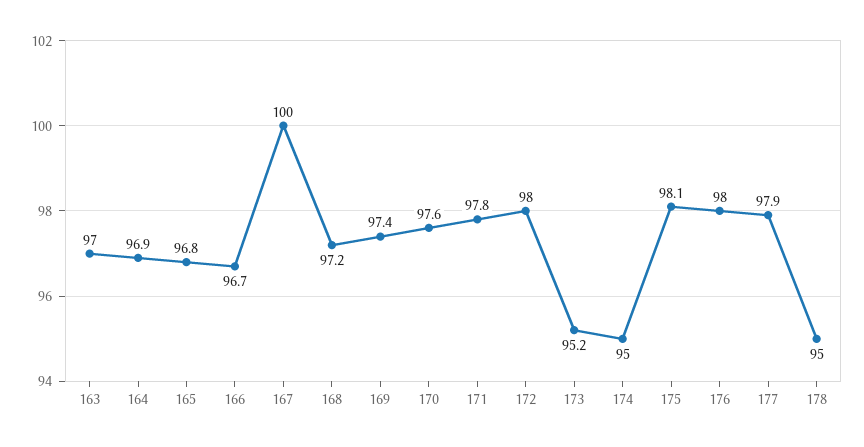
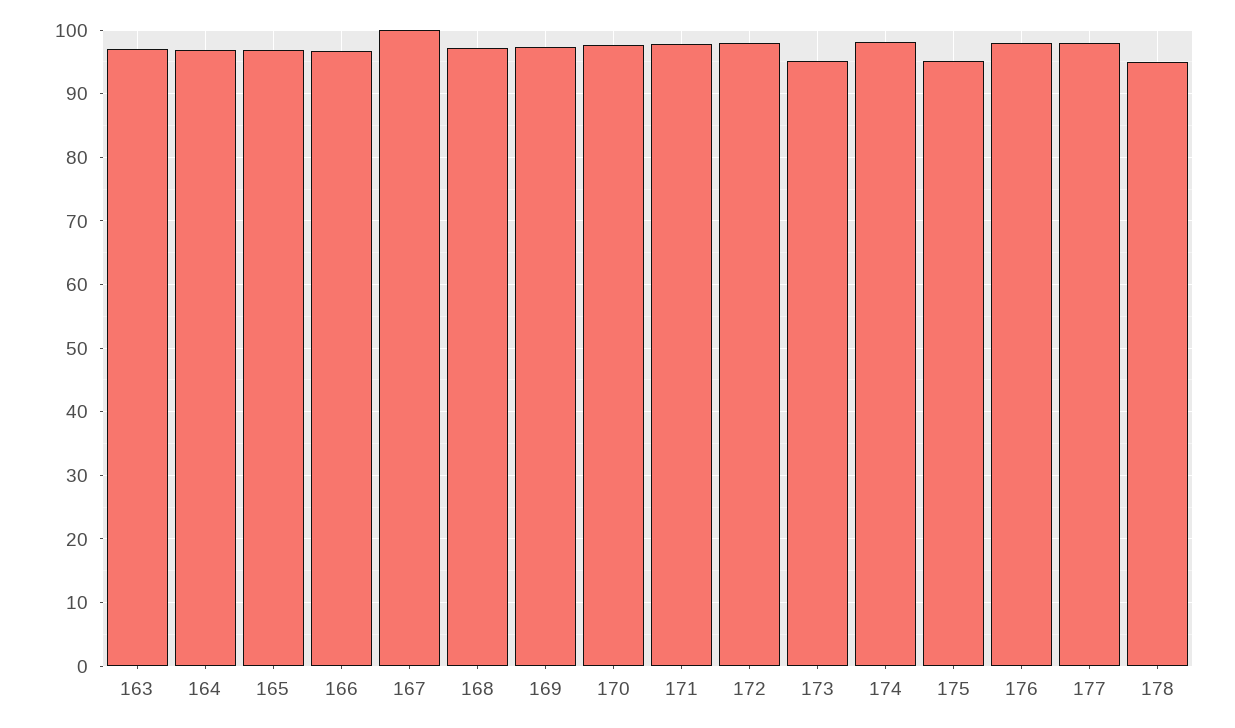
  {
    "163": 97,
    "164": 96.9,
    "165": 96.8,
    "166": 96.7,
    "167": 100,
    "168": 97.2,
    "169": 97.4,
    "170": 97.6,
    "171": 97.8,
    "172": 98,
    "173": 95.2,
-   "174": 95,
+   "174": 98,
-   "175": 98.1,
+   "175": 95,
    "176": 98,
    "177": 97.9,
    "178": 95
  }

